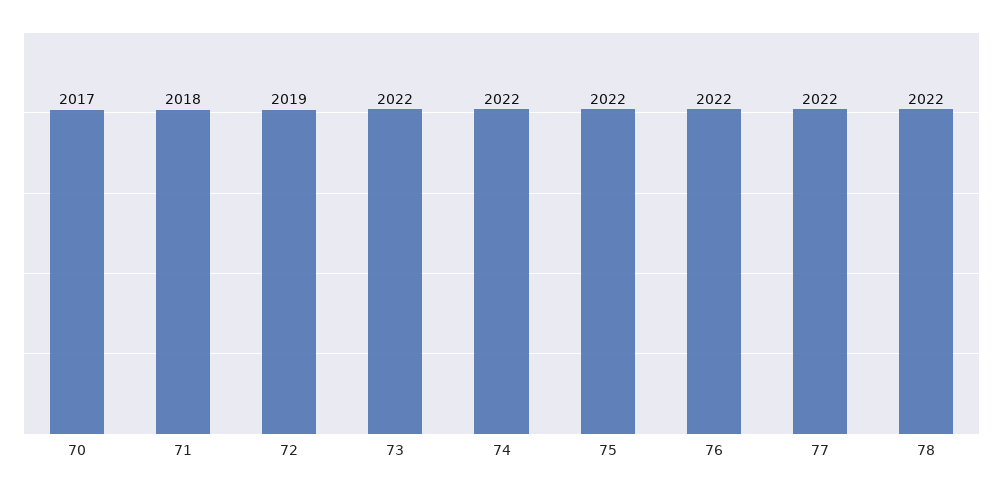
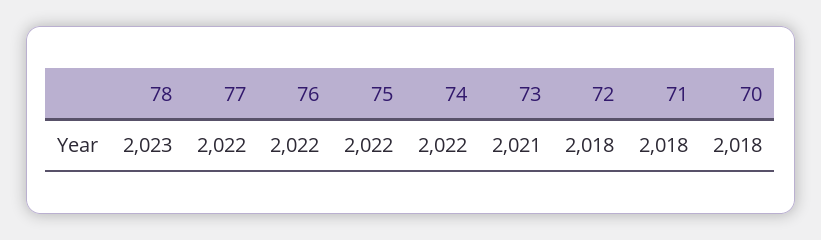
  {
-   "70": 2017,
+   "70": 2018,
    "71": 2018,
-   "72": 2019,
+   "72": 2018,
-   "73": 2022,
+   "73": 2021,
    "74": 2022,
    "75": 2022,
    "76": 2022,
    "77": 2022,
-   "78": 2022
+   "78": 2023
  }

